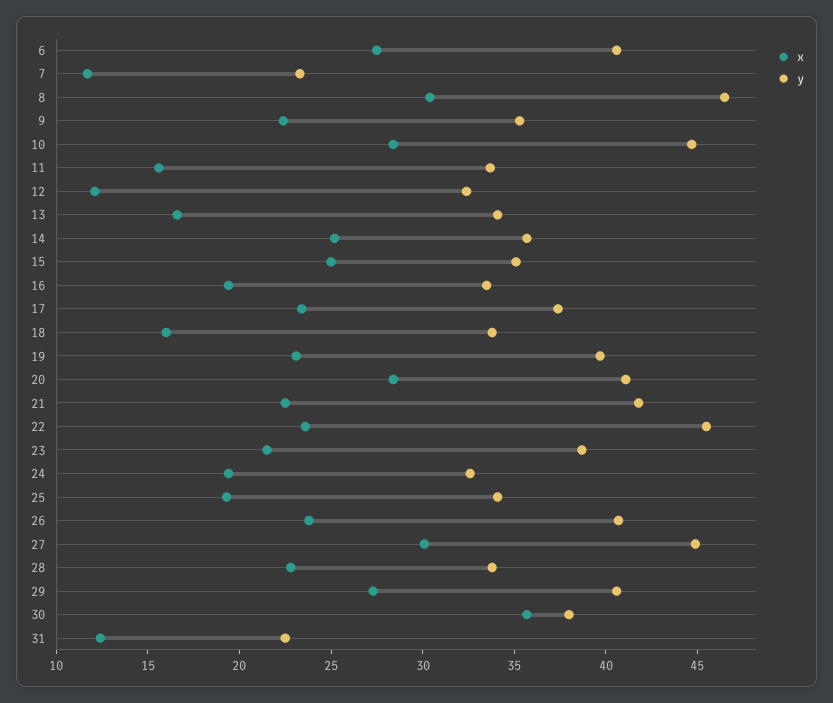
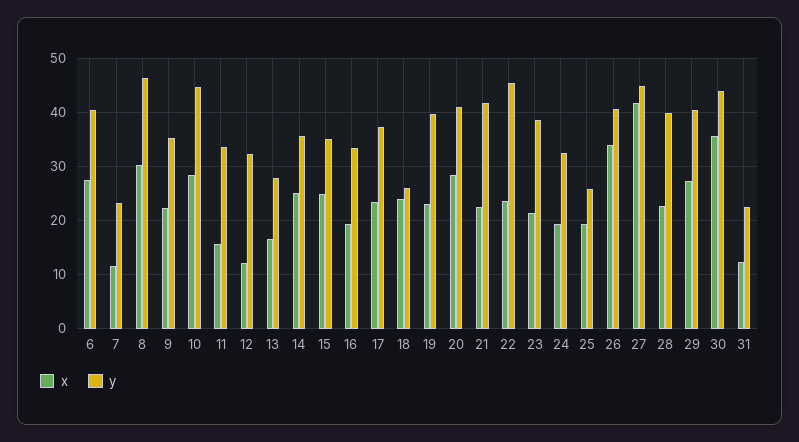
  {
    "x": {
      "6": 28,
      "7": 12,
      "8": 30,
      "9": 22,
      "10": 28,
      "11": 16,
      "12": 12,
      "13": 17,
      "14": 25,
      "15": 25,
      "16": 19,
      "17": 23,
-     "18": 16,
+     "18": 24,
      "19": 23,
      "20": 28,
      "21": 23,
      "22": 24,
      "23": 22,
      "24": 19,
      "25": 19,
-     "26": 24,
+     "26": 34,
-     "27": 30,
+     "27": 42,
      "28": 23,
      "29": 27,
      "30": 36,
      "31": 12
    },
    "y": {
      "6": 41,
      "7": 23,
      "8": 47,
      "9": 35,
      "10": 45,
      "11": 34,
      "12": 32,
-     "13": 34,
+     "13": 28,
      "14": 36,
      "15": 35,
      "16": 34,
      "17": 37,
-     "18": 34,
+     "18": 26,
      "19": 40,
      "20": 41,
      "21": 42,
      "22": 46,
      "23": 39,
      "24": 33,
-     "25": 34,
+     "25": 26,
      "26": 41,
      "27": 45,
-     "28": 34,
+     "28": 40,
      "29": 41,
-     "30": 38,
+     "30": 44,
      "31": 23
    }
  }

